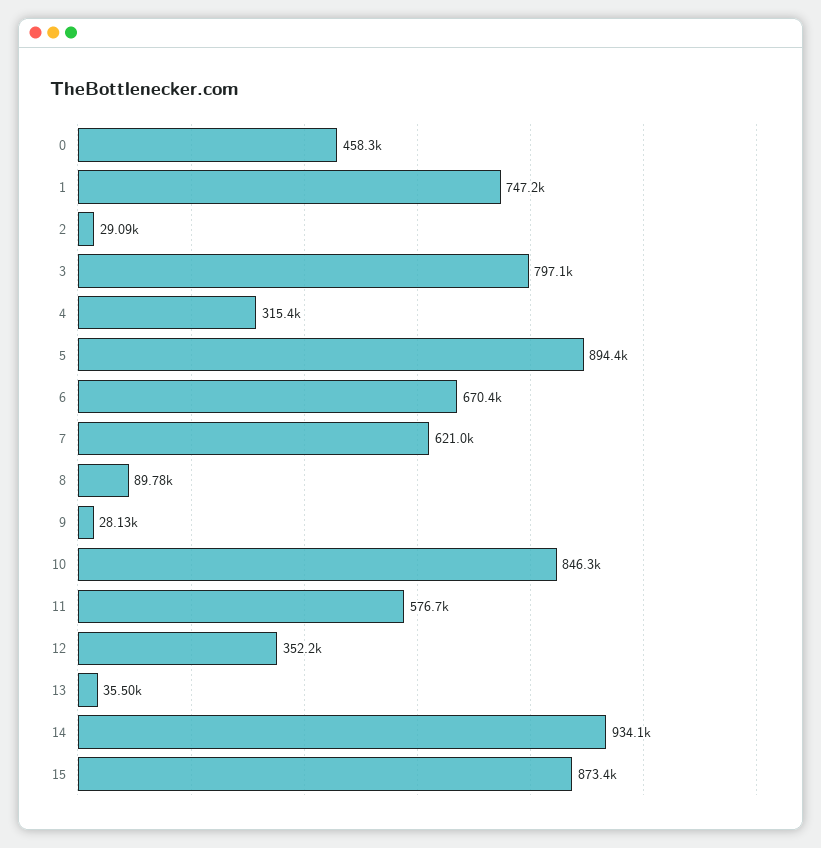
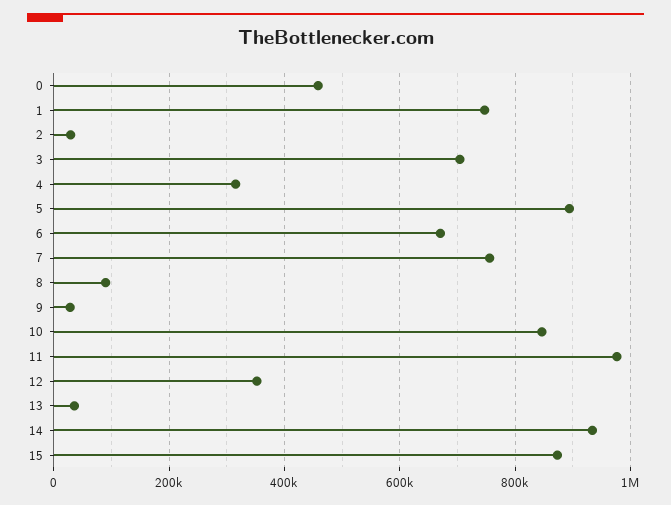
  {
    "0": 458300,
    "1": 747200,
    "2": 29090,
-   "3": 797100,
+   "3": 700000,
    "4": 315400,
    "5": 894400,
    "6": 670400,
-   "7": 621000,
+   "7": 760000,
    "8": 89780,
    "9": 28130,
    "10": 846300,
-   "11": 576700,
+   "11": 980000,
    "12": 352200,
    "13": 35500,
    "14": 934100,
    "15": 873400
  }

